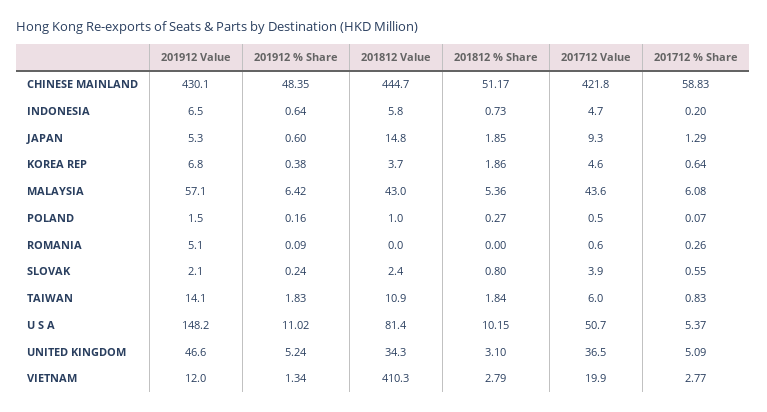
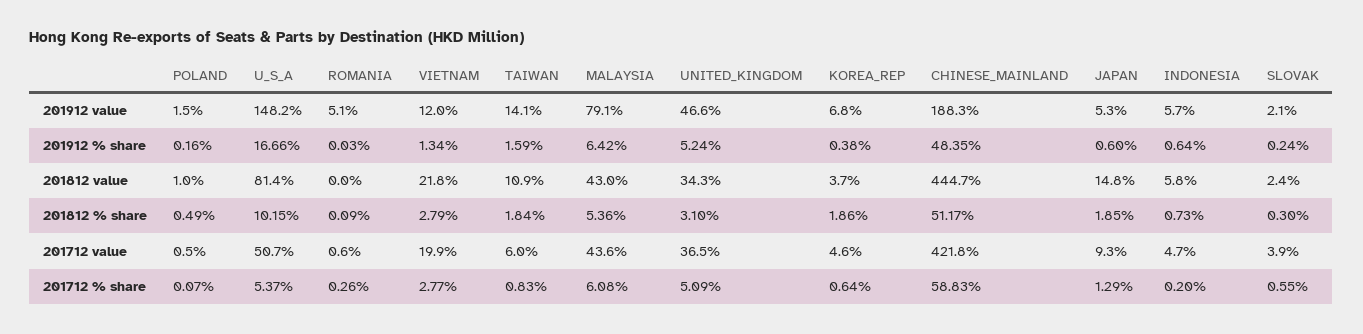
  {
    "201912 Value": {
-     "CHINESE MAINLAND": 430.1,
+     "CHINESE MAINLAND": 188.3,
-     "INDONESIA": 6.5,
+     "INDONESIA": 5.7,
      "JAPAN": 5.3,
      "KOREA REP": 6.8,
-     "MALAYSIA": 57.1,
+     "MALAYSIA": 79.1,
      "POLAND": 1.5,
      "ROMANIA": 5.1,
      "SLOVAK": 2.1,
      "TAIWAN": 14.1,
      "U S A": 148.2,
      "UNITED KINGDOM": 46.6,
      "VIETNAM": 12
    },
    "201912 % Share": {
      "CHINESE MAINLAND": 48.35,
      "INDONESIA": 0.64,
      "JAPAN": 0.6,
      "KOREA REP": 0.38,
      "MALAYSIA": 6.42,
      "POLAND": 0.16,
-     "ROMANIA": 0.09,
+     "ROMANIA": 0.03,
      "SLOVAK": 0.24,
-     "TAIWAN": 1.83,
+     "TAIWAN": 1.59,
-     "U S A": 11.02,
+     "U S A": 16.66,
      "UNITED KINGDOM": 5.24,
      "VIETNAM": 1.34
    },
    "201812 Value": {
      "CHINESE MAINLAND": 444.7,
      "INDONESIA": 5.8,
      "JAPAN": 14.8,
      "KOREA REP": 3.7,
      "MALAYSIA": 43,
      "POLAND": 1,
      "ROMANIA": 0,
      "SLOVAK": 2.4,
      "TAIWAN": 10.9,
      "U S A": 81.4,
      "UNITED KINGDOM": 34.3,
-     "VIETNAM": 410.3
+     "VIETNAM": 21.8
    },
    "201812 % Share": {
      "CHINESE MAINLAND": 51.17,
      "INDONESIA": 0.73,
      "JAPAN": 1.85,
      "KOREA REP": 1.86,
      "MALAYSIA": 5.36,
-     "POLAND": 0.27,
+     "POLAND": 0.49,
-     "ROMANIA": 0,
+     "ROMANIA": 0.09,
-     "SLOVAK": 0.8,
+     "SLOVAK": 0.3,
      "TAIWAN": 1.84,
      "U S A": 10.15,
      "UNITED KINGDOM": 3.1,
      "VIETNAM": 2.79
    },
    "201712 Value": {
      "CHINESE MAINLAND": 421.8,
      "INDONESIA": 4.7,
      "JAPAN": 9.3,
      "KOREA REP": 4.6,
      "MALAYSIA": 43.6,
      "POLAND": 0.5,
      "ROMANIA": 0.6,
      "SLOVAK": 3.9,
      "TAIWAN": 6,
      "U S A": 50.7,
      "UNITED KINGDOM": 36.5,
      "VIETNAM": 19.9
    },
    "201712 % Share": {
      "CHINESE MAINLAND": 58.83,
      "INDONESIA": 0.2,
      "JAPAN": 1.29,
      "KOREA REP": 0.64,
      "MALAYSIA": 6.08,
      "POLAND": 0.07,
      "ROMANIA": 0.26,
      "SLOVAK": 0.55,
      "TAIWAN": 0.83,
      "U S A": 5.37,
      "UNITED KINGDOM": 5.09,
      "VIETNAM": 2.77
    }
  }

